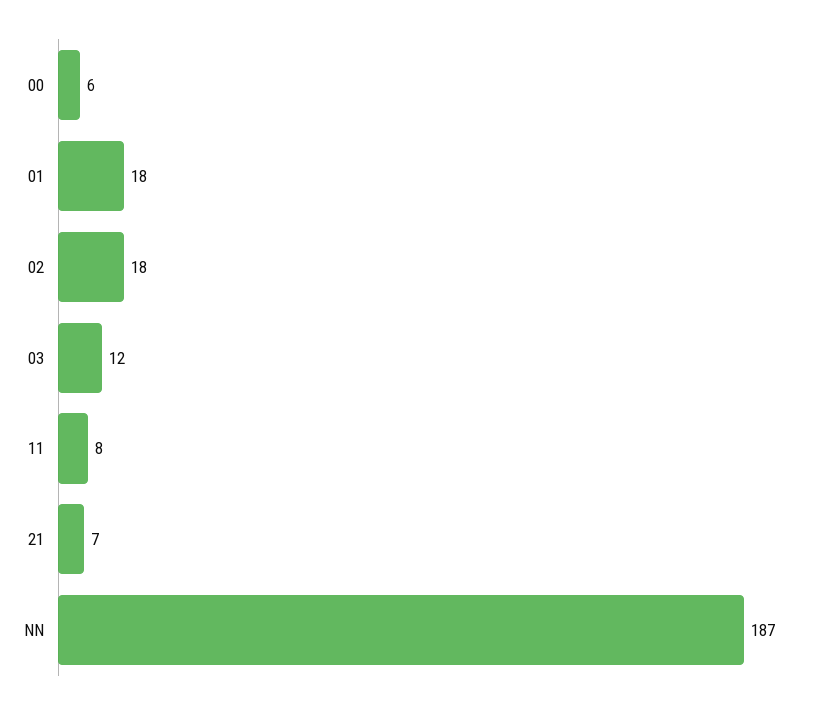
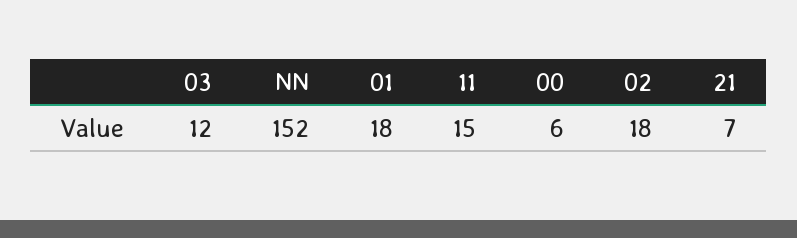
  {
    "00": 6,
    "01": 18,
    "02": 18,
    "03": 12,
-   "11": 8,
+   "11": 15,
    "21": 7,
-   "NN": 187
+   "NN": 152
  }

